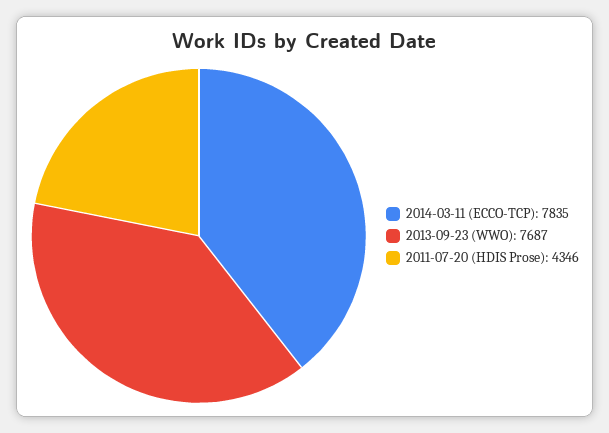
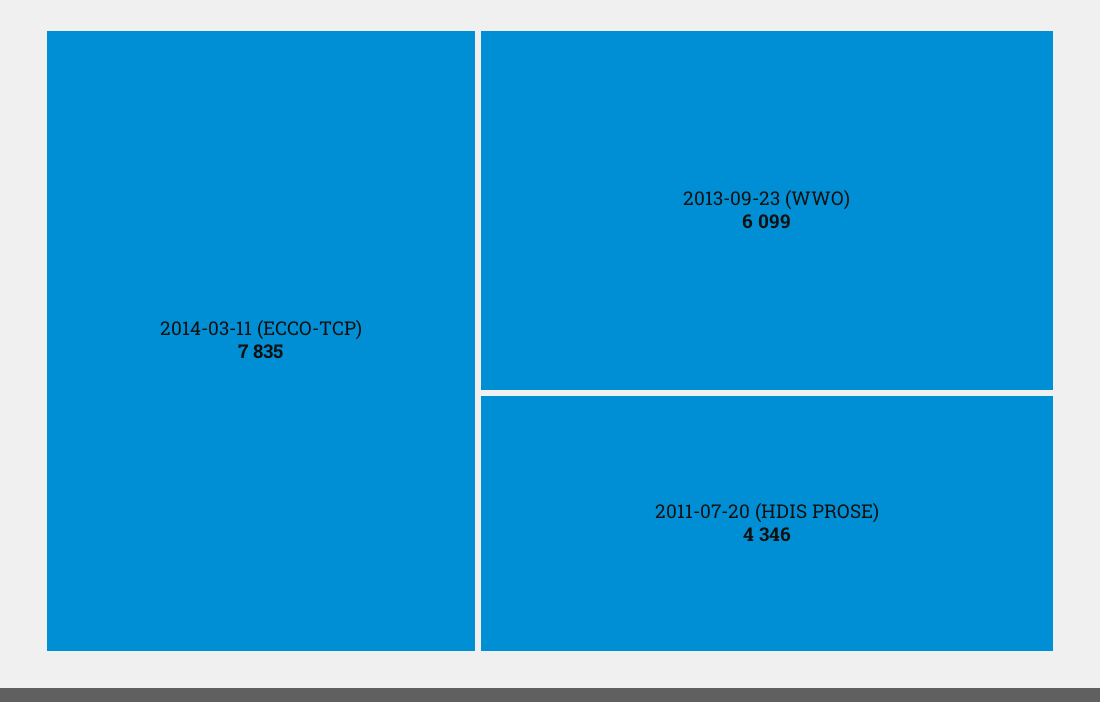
  {
    "2014-03-11 (ECCO-TCP)": 7835,
-   "2013-09-23 (WWO)": 7687,
+   "2013-09-23 (WWO)": 6099,
    "2011-07-20 (HDIS Prose)": 4346
  }

